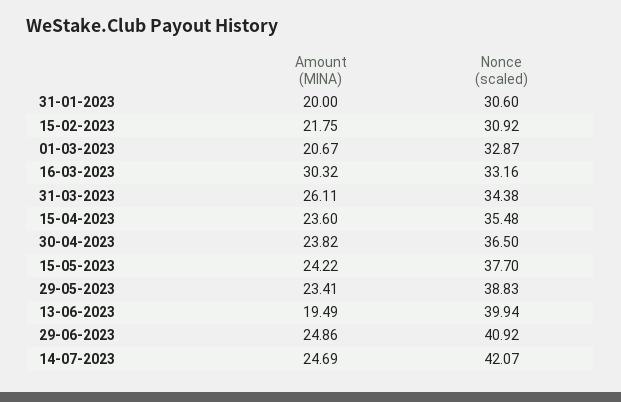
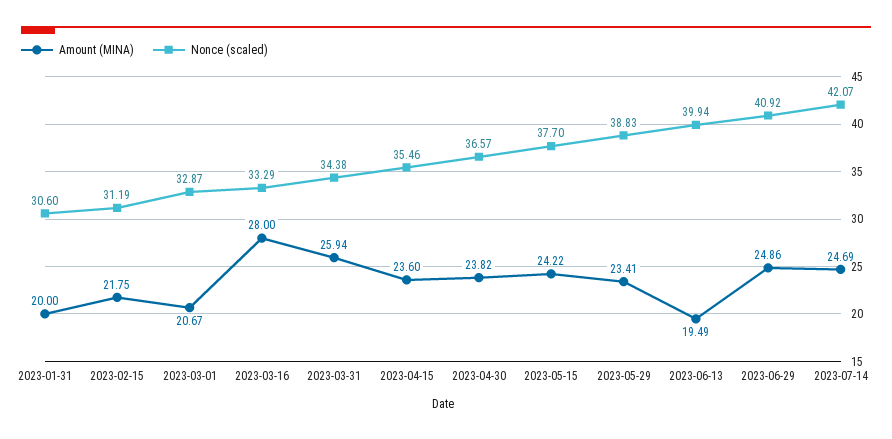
  {
    "Amount (MINA)": {
      "31-01-2023": 20,
      "15-02-2023": 21.75,
      "01-03-2023": 20.67,
-     "16-03-2023": 30.32,
+     "16-03-2023": 28,
-     "31-03-2023": 26.11,
+     "31-03-2023": 25.94,
      "15-04-2023": 23.6,
      "30-04-2023": 23.82,
      "15-05-2023": 24.22,
      "29-05-2023": 23.41,
      "13-06-2023": 19.49,
      "29-06-2023": 24.86,
      "14-07-2023": 24.69
    },
    "Nonce (scaled)": {
      "31-01-2023": 30.6,
-     "15-02-2023": 30.92,
+     "15-02-2023": 31.19,
      "01-03-2023": 32.87,
-     "16-03-2023": 33.16,
+     "16-03-2023": 33.29,
      "31-03-2023": 34.38,
-     "15-04-2023": 35.48,
+     "15-04-2023": 35.46,
-     "30-04-2023": 36.5,
+     "30-04-2023": 36.57,
      "15-05-2023": 37.7,
      "29-05-2023": 38.83,
      "13-06-2023": 39.94,
      "29-06-2023": 40.92,
      "14-07-2023": 42.07
    }
  }

